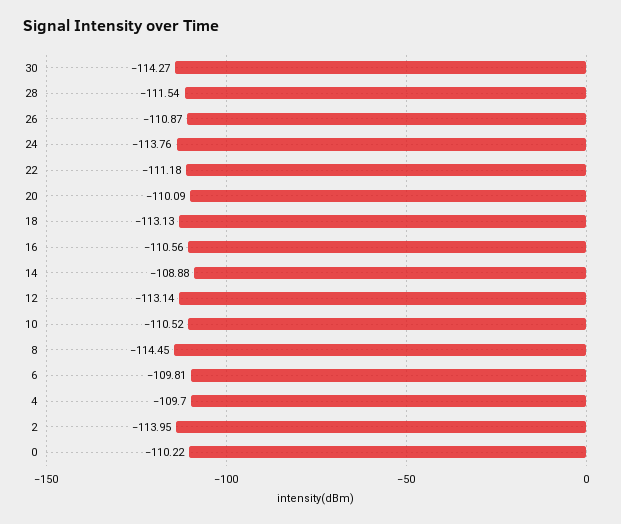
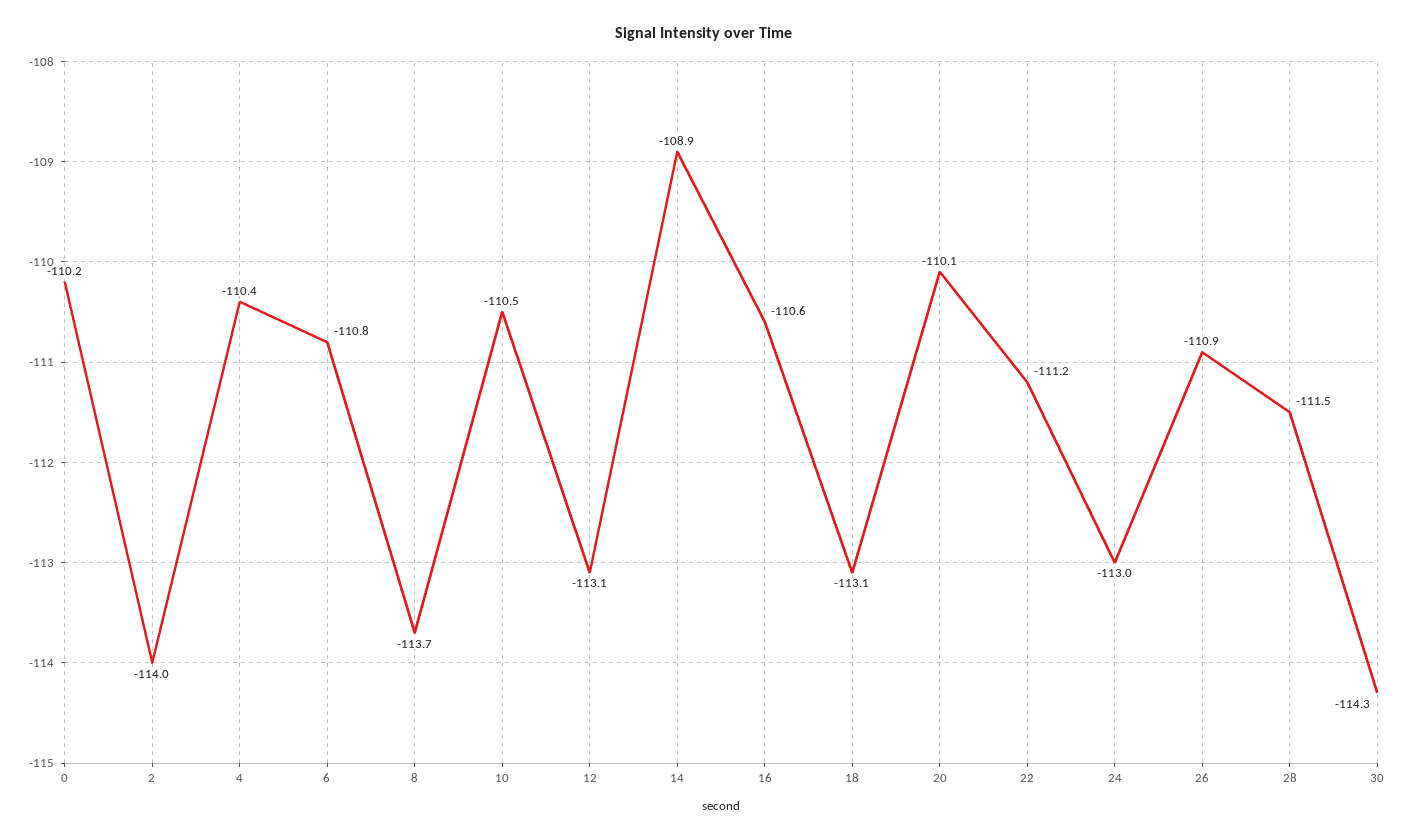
  {
    "30": -114.27,
    "28": -111.54,
    "26": -110.87,
-   "24": -113.76,
+   "24": -113,
    "22": -111.18,
    "20": -110.09,
    "18": -113.13,
    "16": -110.56,
    "14": -108.88,
    "12": -113.14,
    "10": -110.52,
-   "8": -114.45,
+   "8": -113.7,
-   "6": -109.81,
+   "6": -110.8,
-   "4": -109.7,
+   "4": -110.4,
    "2": -113.95,
    "0": -110.22
  }

